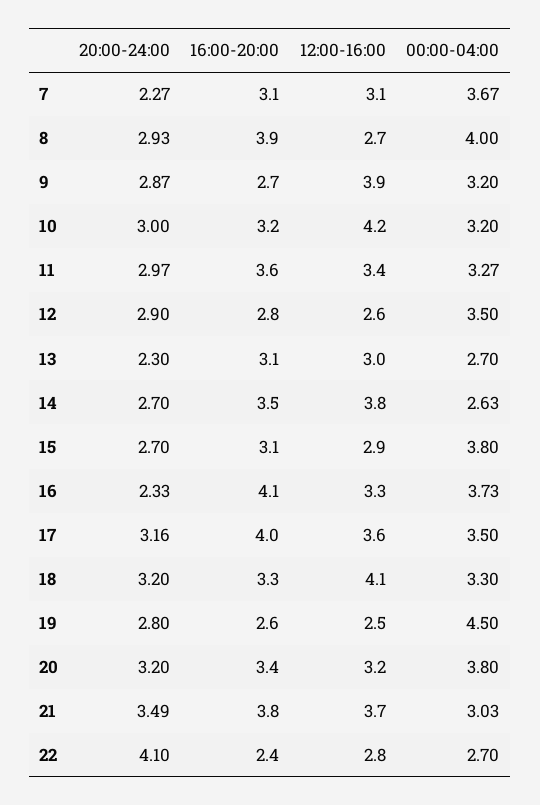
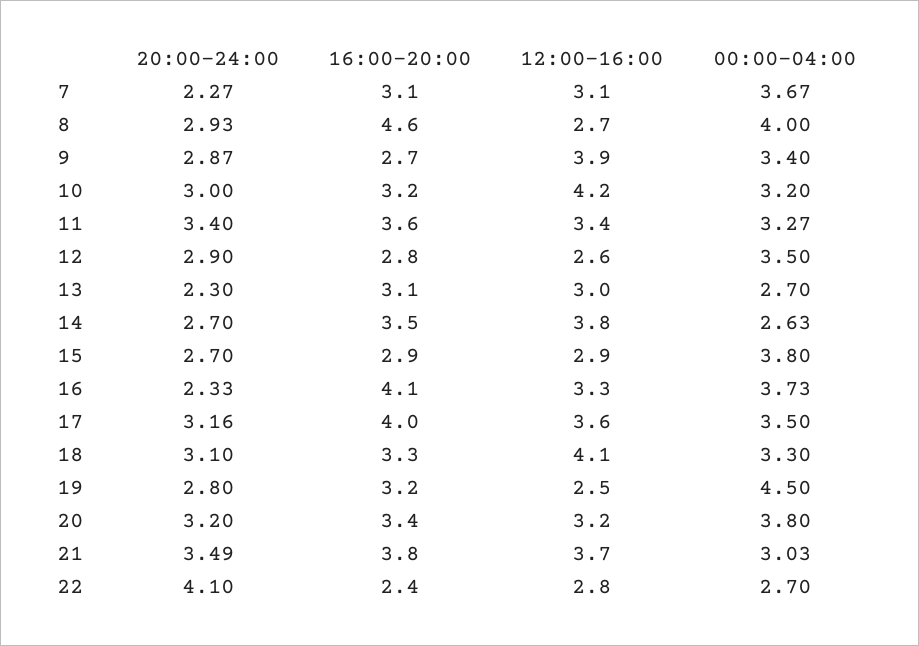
  {
    "20:00-24:00": {
      "7": 2.27,
      "8": 2.93,
      "9": 2.87,
      "10": 3,
-     "11": 2.97,
+     "11": 3.4,
      "12": 2.9,
      "13": 2.3,
      "14": 2.7,
      "15": 2.7,
      "16": 2.33,
      "17": 3.16,
-     "18": 3.2,
+     "18": 3.1,
      "19": 2.8,
      "20": 3.2,
      "21": 3.49,
      "22": 4.1
    },
    "16:00-20:00": {
      "7": 3.1,
-     "8": 3.9,
+     "8": 4.6,
      "9": 2.7,
      "10": 3.2,
      "11": 3.6,
      "12": 2.8,
      "13": 3.1,
      "14": 3.5,
-     "15": 3.1,
+     "15": 2.9,
      "16": 4.1,
      "17": 4,
      "18": 3.3,
-     "19": 2.6,
+     "19": 3.2,
      "20": 3.4,
      "21": 3.8,
      "22": 2.4
    },
    "12:00-16:00": {
      "7": 3.1,
      "8": 2.7,
      "9": 3.9,
      "10": 4.2,
      "11": 3.4,
      "12": 2.6,
      "13": 3,
      "14": 3.8,
      "15": 2.9,
      "16": 3.3,
      "17": 3.6,
      "18": 4.1,
      "19": 2.5,
      "20": 3.2,
      "21": 3.7,
      "22": 2.8
    },
    "00:00-04:00": {
      "7": 3.67,
      "8": 4,
-     "9": 3.2,
+     "9": 3.4,
      "10": 3.2,
      "11": 3.27,
      "12": 3.5,
      "13": 2.7,
      "14": 2.63,
      "15": 3.8,
      "16": 3.73,
      "17": 3.5,
      "18": 3.3,
      "19": 4.5,
      "20": 3.8,
      "21": 3.03,
      "22": 2.7
    }
  }

